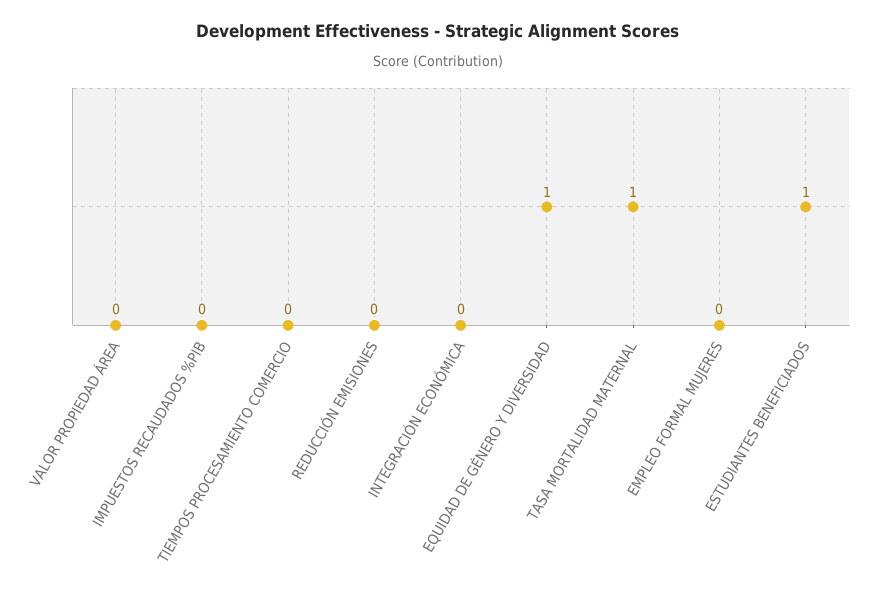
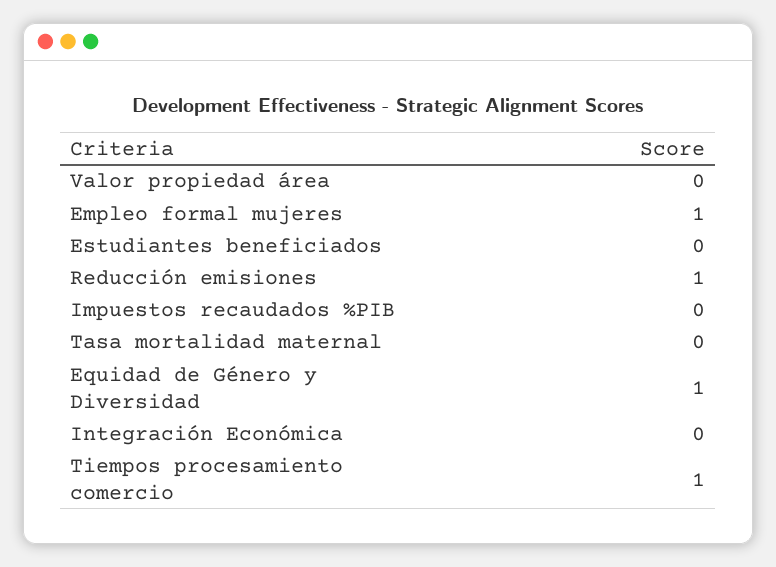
  {
    "VALOR PROPIEDAD ÁREA": 0,
    "IMPUESTOS RECAUDADOS %PIB": 0,
-   "TIEMPOS PROCESAMIENTO COMERCIO": 0,
+   "TIEMPOS PROCESAMIENTO COMERCIO": 1,
-   "REDUCCIÓN EMISIONES": 0,
+   "REDUCCIÓN EMISIONES": 1,
    "INTEGRACIÓN ECONÓMICA": 0,
    "EQUIDAD DE GÉNERO Y DIVERSIDAD": 1,
-   "TASA MORTALIDAD MATERNAL": 1,
+   "TASA MORTALIDAD MATERNAL": 0,
-   "EMPLEO FORMAL MUJERES": 0,
+   "EMPLEO FORMAL MUJERES": 1,
-   "ESTUDIANTES BENEFICIADOS": 1
+   "ESTUDIANTES BENEFICIADOS": 0
  }

